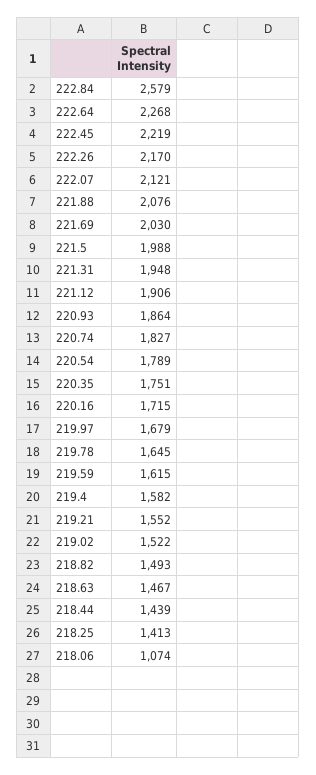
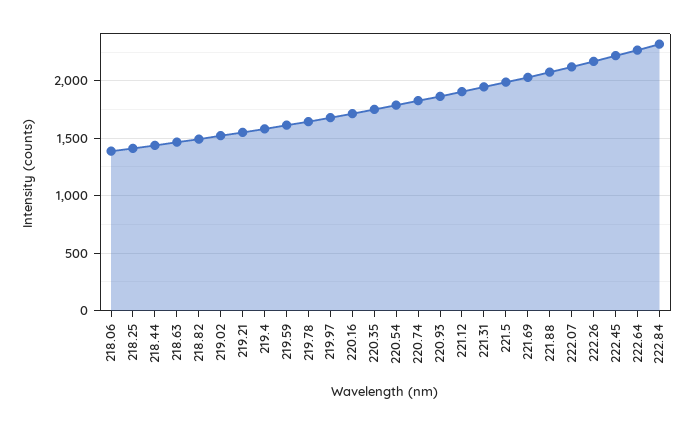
  {
-   "222.84": 2579,
+   "222.84": 2300,
    "222.64": 2268,
    "222.45": 2219,
    "222.26": 2170,
    "222.07": 2121,
    "221.88": 2076,
    "221.69": 2030,
    "221.5": 1988,
    "221.31": 1948,
    "221.12": 1906,
    "220.93": 1864,
    "220.74": 1827,
    "220.54": 1789,
    "220.35": 1751,
    "220.16": 1715,
    "219.97": 1679,
    "219.78": 1645,
    "219.59": 1615,
    "219.4": 1582,
    "219.21": 1552,
    "219.02": 1522,
    "218.82": 1493,
    "218.63": 1467,
    "218.44": 1439,
    "218.25": 1413,
-   "218.06": 1074
+   "218.06": 1400
  }

